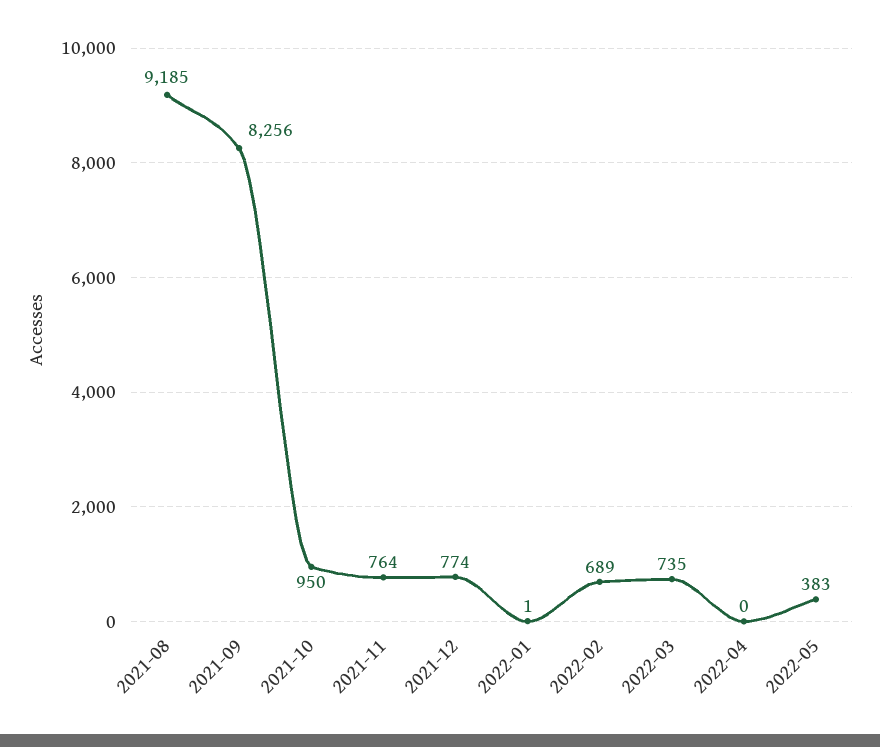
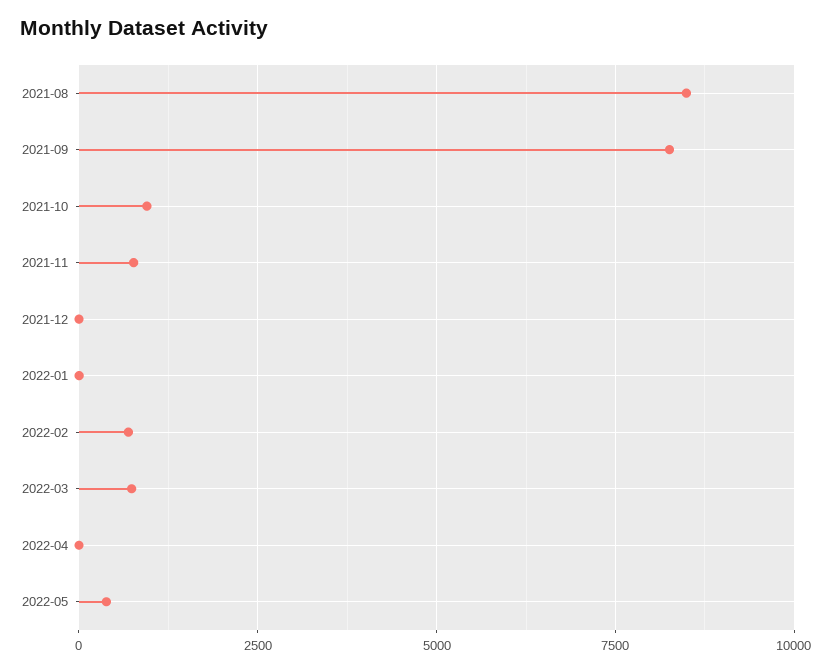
  {
-   "2021-08": 9185,
+   "2021-08": 8500,
    "2021-09": 8256,
    "2021-10": 950,
    "2021-11": 764,
-   "2021-12": 774,
+   "2021-12": 0,
    "2022-01": 1,
    "2022-02": 689,
    "2022-03": 735,
    "2022-04": 0,
    "2022-05": 383
  }

